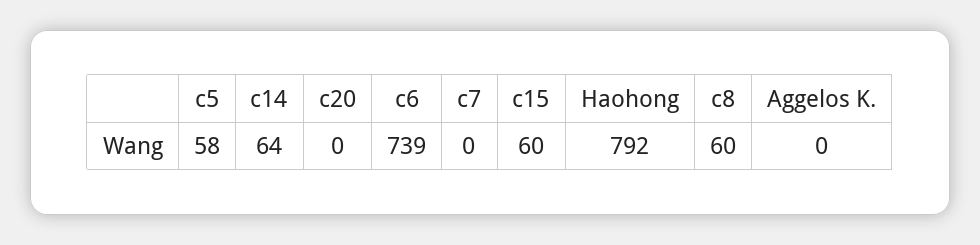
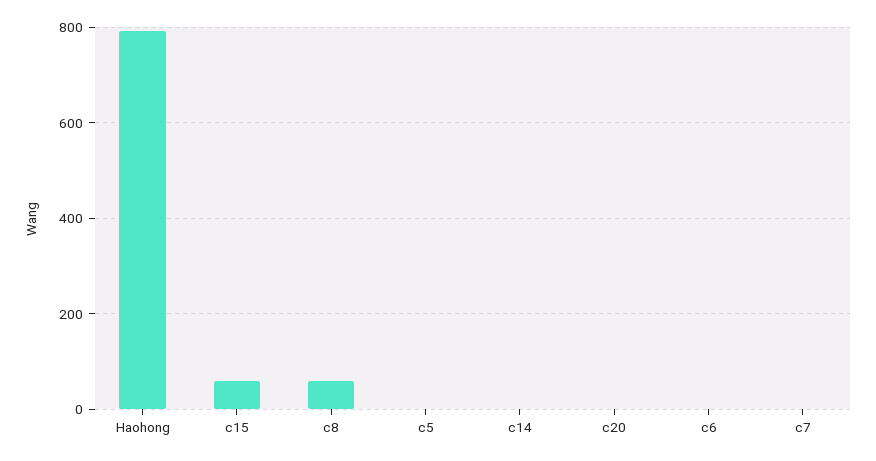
  {
-   "c5": 58,
+   "c5": 0,
-   "c14": 64,
+   "c14": 0,
    "c20": 0,
-   "c6": 739,
+   "c6": 0,
    "c7": 0,
    "c15": 60,
    "Haohong": 792,
-   "c8": 60,
+   "c8": 60
-   "Aggelos K.": 0
  }

